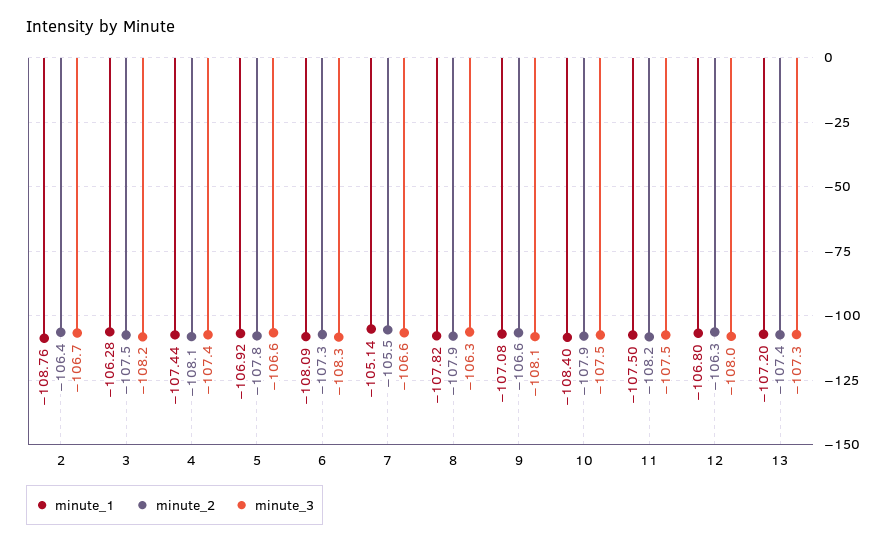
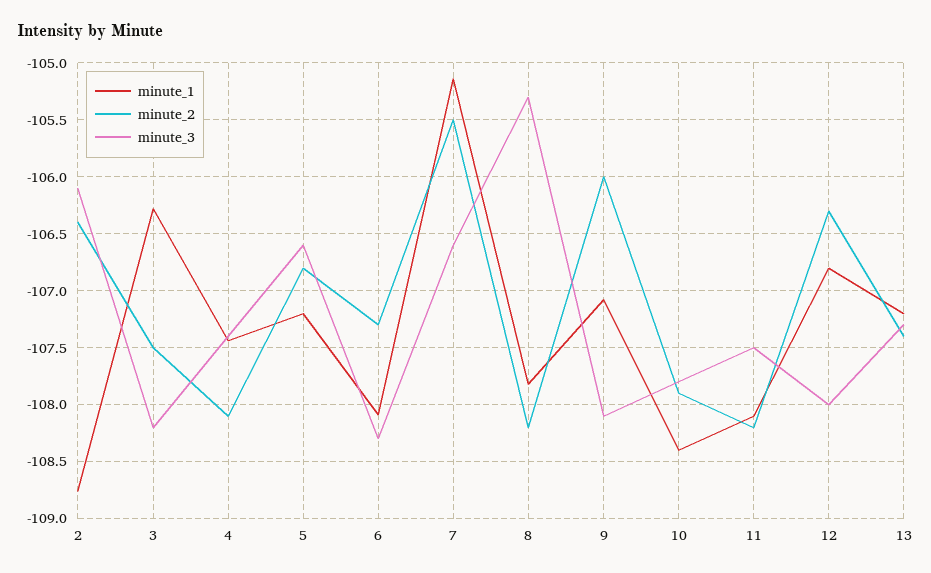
  {
    "minute_1": {
      "2": -108.76,
      "3": -106.28,
      "4": -107.44,
-     "5": -106.92,
+     "5": -107.2,
      "6": -108.09,
      "7": -105.14,
      "8": -107.82,
      "9": -107.08,
      "10": -108.4,
-     "11": -107.5,
+     "11": -108.1,
      "12": -106.8,
      "13": -107.2
    },
    "minute_2": {
      "2": -106.4,
      "3": -107.5,
      "4": -108.1,
-     "5": -107.8,
+     "5": -106.8,
      "6": -107.3,
      "7": -105.5,
-     "8": -107.9,
+     "8": -108.2,
-     "9": -106.6,
+     "9": -106,
      "10": -107.9,
      "11": -108.2,
      "12": -106.3,
      "13": -107.4
    },
    "minute_3": {
-     "2": -106.7,
+     "2": -106.1,
      "3": -108.2,
      "4": -107.4,
      "5": -106.6,
      "6": -108.3,
      "7": -106.6,
-     "8": -106.3,
+     "8": -105.3,
      "9": -108.1,
-     "10": -107.5,
+     "10": -107.8,
      "11": -107.5,
      "12": -108,
      "13": -107.3
    }
  }

